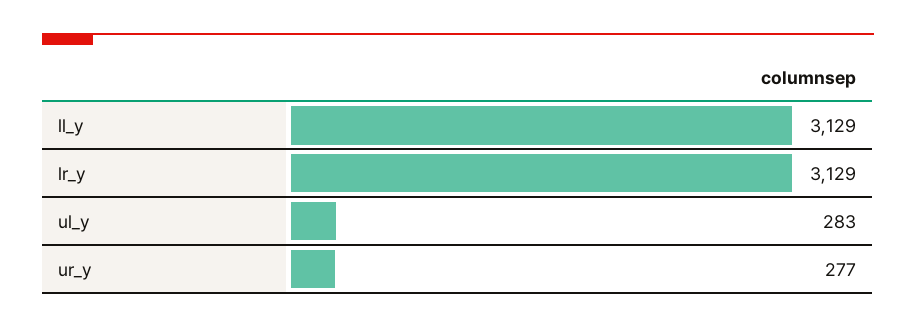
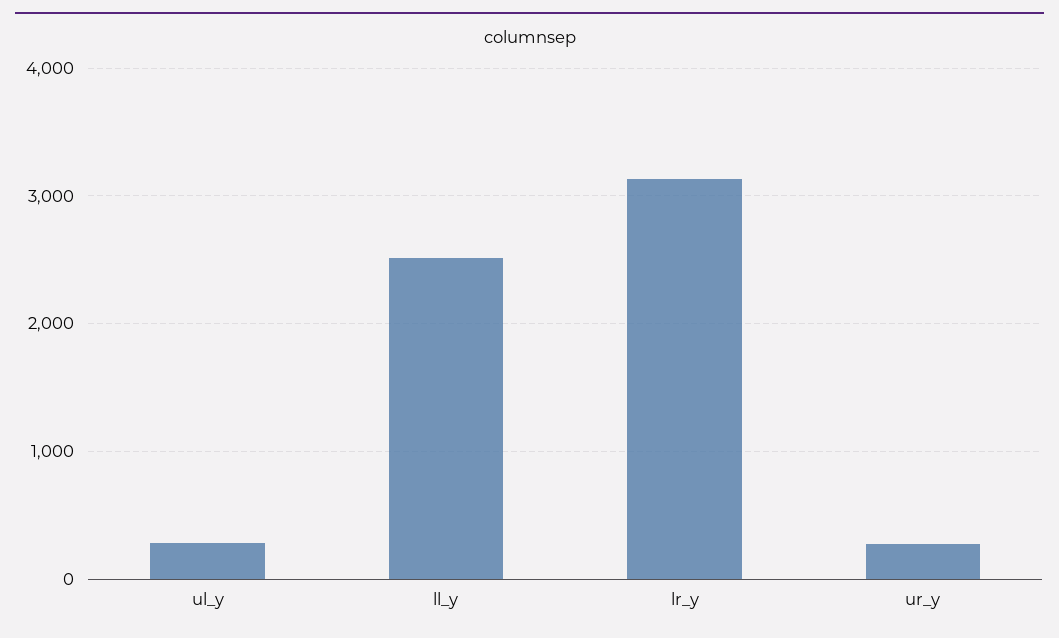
  {
-   "ll_y": 3129,
+   "ll_y": 2500,
    "lr_y": 3129,
    "ul_y": 283,
    "ur_y": 277
  }

